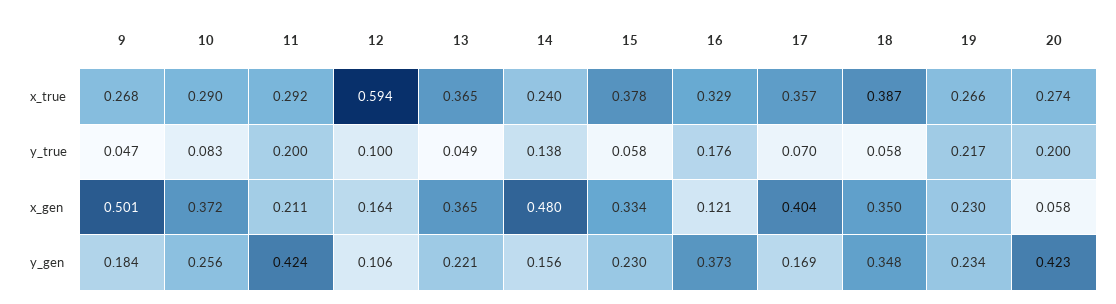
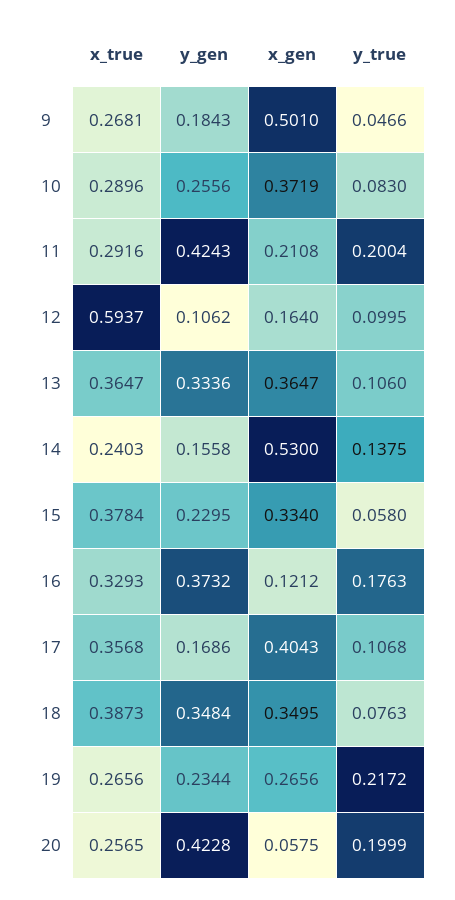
  {
    "9": {
      "x_true": 0.2681,
      "y_true": 0.0466,
      "x_gen": 0.501,
      "y_gen": 0.1843
    },
    "10": {
      "x_true": 0.2896,
      "y_true": 0.083,
      "x_gen": 0.3719,
      "y_gen": 0.2556
    },
    "11": {
      "x_true": 0.2916,
      "y_true": 0.2004,
      "x_gen": 0.2108,
      "y_gen": 0.4243
    },
    "12": {
      "x_true": 0.5937,
      "y_true": 0.0995,
      "x_gen": 0.164,
      "y_gen": 0.1062
    },
    "13": {
      "x_true": 0.3647,
-     "y_true": 0.049,
+     "y_true": 0.106,
      "x_gen": 0.3647,
-     "y_gen": 0.221
+     "y_gen": 0.3336
    },
    "14": {
      "x_true": 0.2403,
      "y_true": 0.1375,
-     "x_gen": 0.48,
+     "x_gen": 0.53,
      "y_gen": 0.1558
    },
    "15": {
      "x_true": 0.3784,
      "y_true": 0.058,
      "x_gen": 0.334,
      "y_gen": 0.2295
    },
    "16": {
      "x_true": 0.3293,
      "y_true": 0.1763,
      "x_gen": 0.1212,
      "y_gen": 0.3732
    },
    "17": {
      "x_true": 0.3568,
-     "y_true": 0.07,
+     "y_true": 0.1068,
      "x_gen": 0.4043,
      "y_gen": 0.1686
    },
    "18": {
      "x_true": 0.3873,
-     "y_true": 0.058,
+     "y_true": 0.0763,
      "x_gen": 0.3495,
      "y_gen": 0.3484
    },
    "19": {
      "x_true": 0.2656,
      "y_true": 0.2172,
-     "x_gen": 0.23,
+     "x_gen": 0.2656,
      "y_gen": 0.2344
    },
    "20": {
-     "x_true": 0.274,
+     "x_true": 0.2565,
      "y_true": 0.1999,
      "x_gen": 0.0575,
      "y_gen": 0.4228
    }
  }

